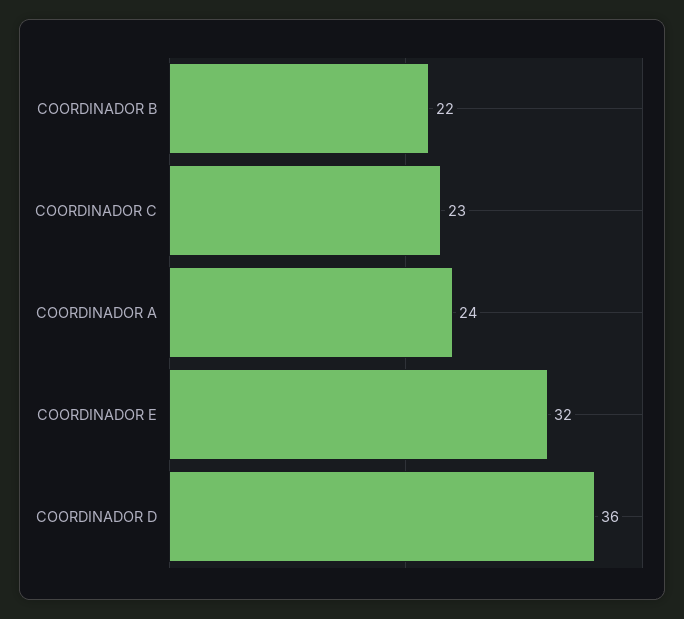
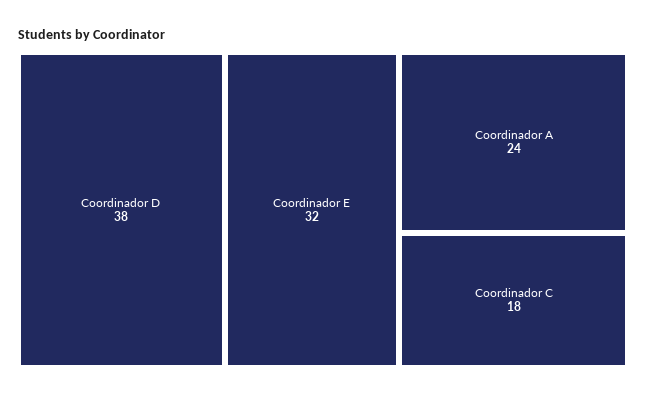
  {
-   "COORDINADOR B": 22,
-   "COORDINADOR C": 23,
+   "COORDINADOR C": 18,
    "COORDINADOR A": 24,
    "COORDINADOR E": 32,
-   "COORDINADOR D": 36
+   "COORDINADOR D": 38
  }

